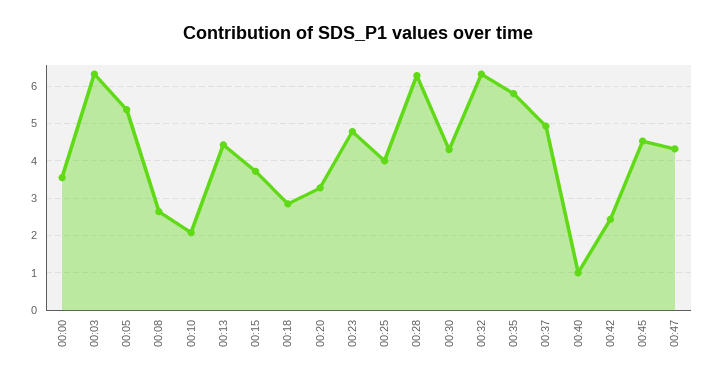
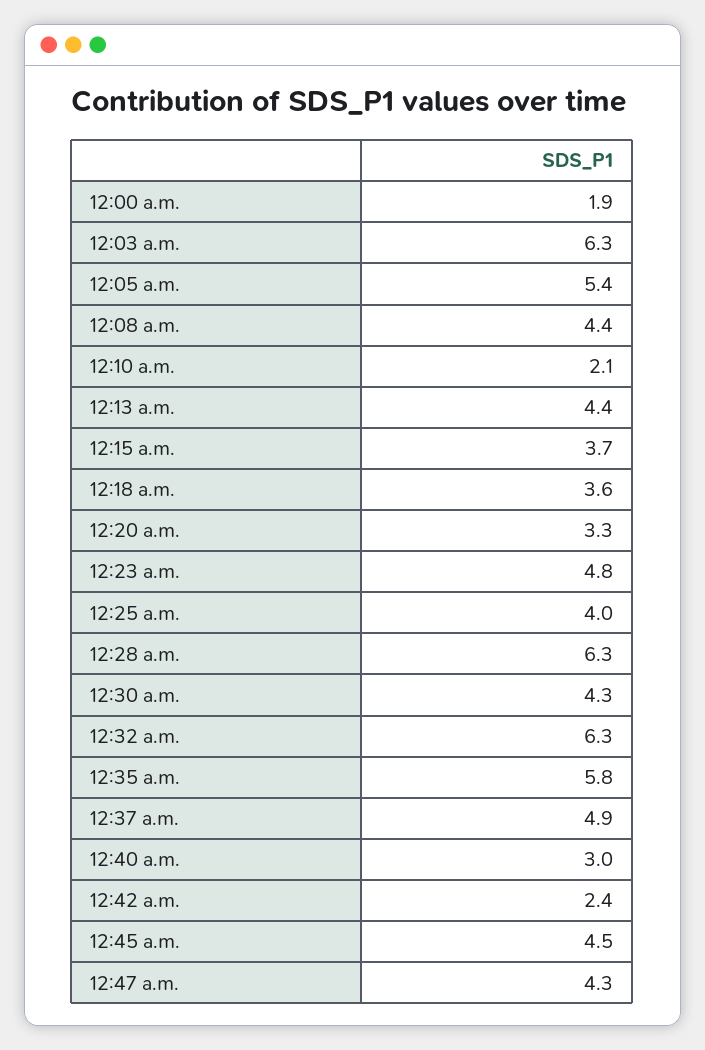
  {
-   "00:00": 3.6,
+   "00:00": 1.9,
    "00:03": 6.3,
    "00:05": 5.4,
-   "00:08": 2.6,
+   "00:08": 4.4,
    "00:10": 2.1,
    "00:13": 4.4,
    "00:15": 3.7,
-   "00:18": 2.8,
+   "00:18": 3.6,
    "00:20": 3.3,
    "00:23": 4.8,
    "00:25": 4,
    "00:28": 6.3,
    "00:30": 4.3,
    "00:32": 6.3,
    "00:35": 5.8,
    "00:37": 4.9,
-   "00:40": 1,
+   "00:40": 3,
    "00:42": 2.4,
    "00:45": 4.5,
    "00:47": 4.3
  }

